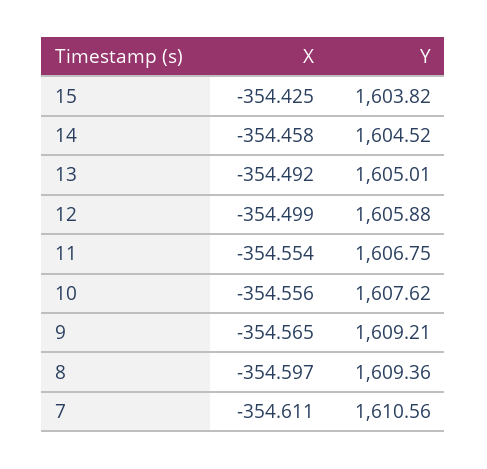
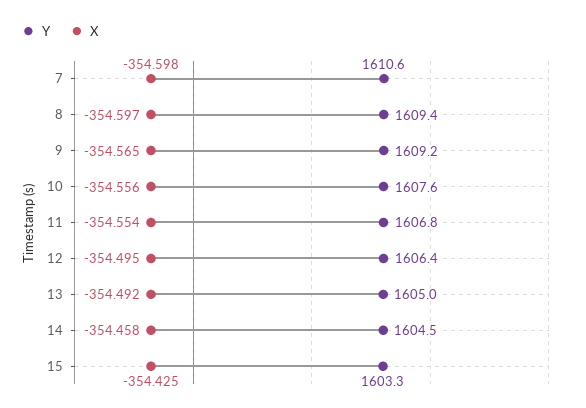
  {
    "X": {
      "15": -354.425,
      "14": -354.458,
      "13": -354.492,
-     "12": -354.499,
+     "12": -354.495,
      "11": -354.554,
      "10": -354.556,
      "9": -354.565,
      "8": -354.597,
-     "7": -354.611
+     "7": -354.598
    },
    "Y": {
-     "15": 1603.82,
+     "15": 1603.3,
      "14": 1604.52,
      "13": 1605.01,
-     "12": 1605.88,
+     "12": 1606.4,
      "11": 1606.75,
      "10": 1607.62,
      "9": 1609.21,
      "8": 1609.36,
      "7": 1610.56
    }
  }

